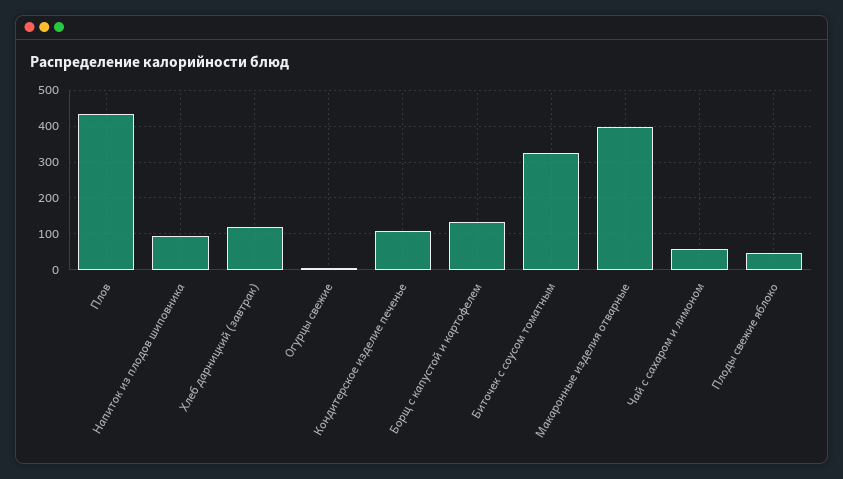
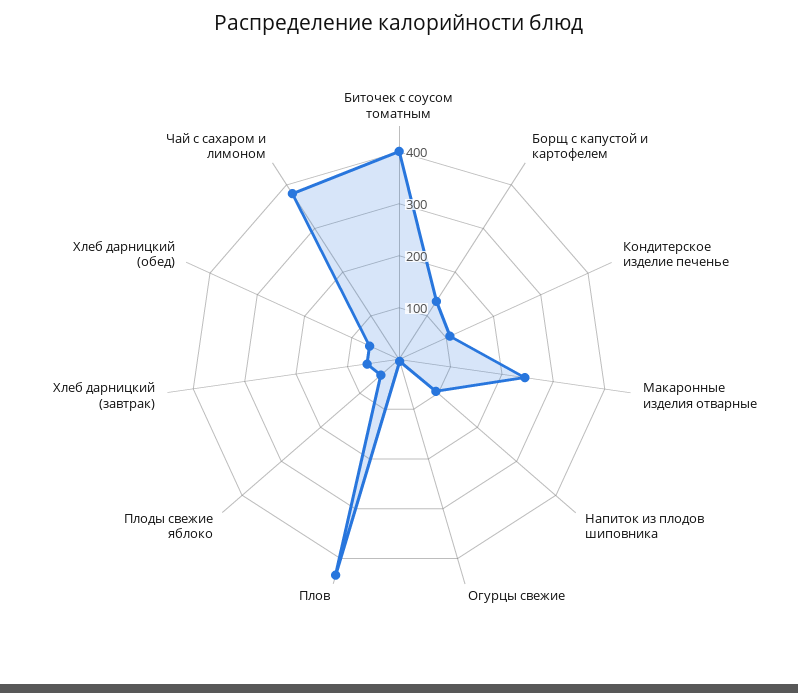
  {
    "Плов": 440,
    "Напиток из плодов шиповника": 100,
-   "Хлеб дарницкий (завтрак)": 120,
+   "Хлеб дарницкий (завтрак)": 60,
    "Огурцы свежие": 0,
    "Кондитерское изделие печенье": 100,
    "Борщ с капустой и картофелем": 140,
-   "Биточек с соусом томатным": 320,
+   "Биточек с соусом томатным": 400,
-   "Макаронные изделия отварные": 400,
+   "Макаронные изделия отварные": 240,
-   "Чай с сахаром и лимоном": 60,
+   "Чай с сахаром и лимоном": 380,
-   "Плоды свежие яблоко": 40
+   "Плоды свежие яблоко": 40,
+   "Хлеб дарницкий (обед)": 60
  }

